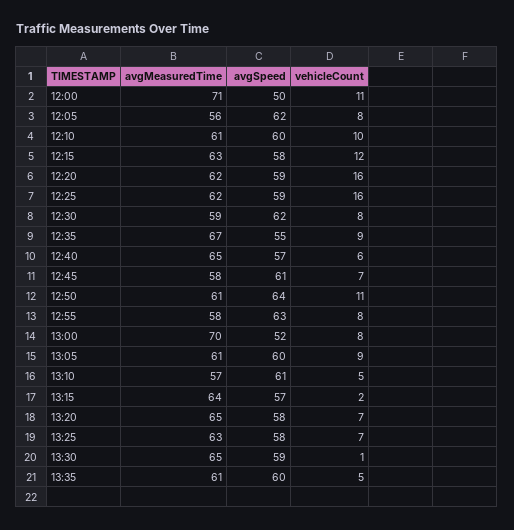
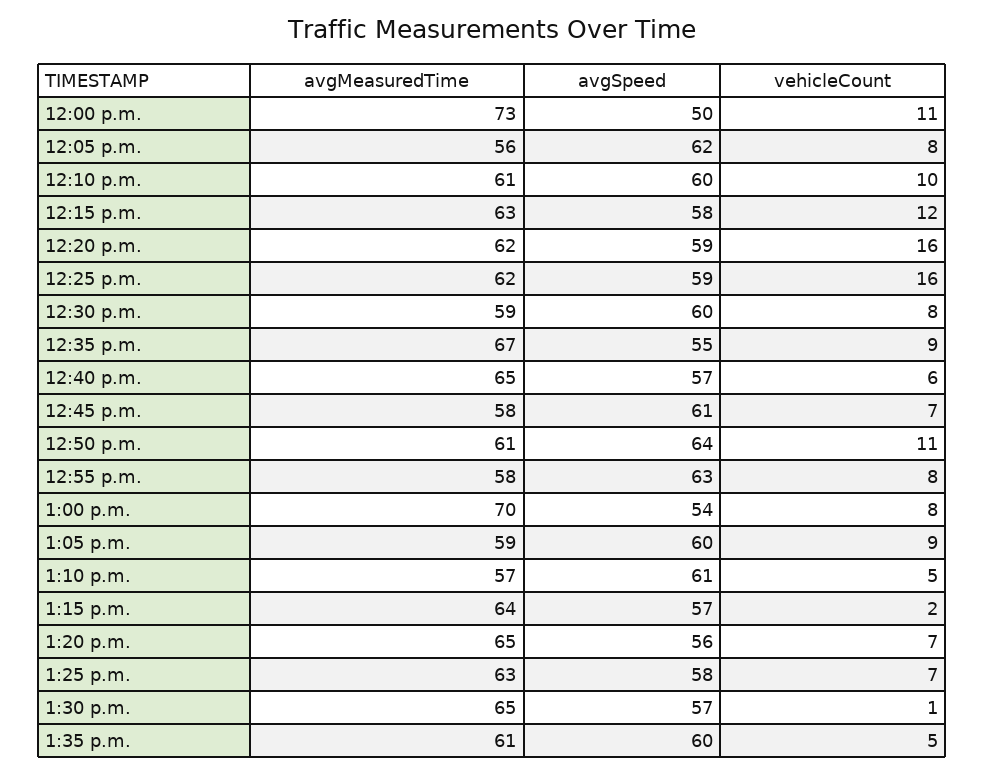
  {
    "avgMeasuredTime": {
-     "12:00": 71,
+     "12:00": 73,
      "12:05": 56,
      "12:10": 61,
      "12:15": 63,
      "12:20": 62,
      "12:25": 62,
      "12:30": 59,
      "12:35": 67,
      "12:40": 65,
      "12:45": 58,
      "12:50": 61,
      "12:55": 58,
      "13:00": 70,
-     "13:05": 61,
+     "13:05": 59,
      "13:10": 57,
      "13:15": 64,
      "13:20": 65,
      "13:25": 63,
      "13:30": 65,
      "13:35": 61
    },
    "avgSpeed": {
      "12:00": 50,
      "12:05": 62,
      "12:10": 60,
      "12:15": 58,
      "12:20": 59,
      "12:25": 59,
-     "12:30": 62,
+     "12:30": 60,
      "12:35": 55,
      "12:40": 57,
      "12:45": 61,
      "12:50": 64,
      "12:55": 63,
-     "13:00": 52,
+     "13:00": 54,
      "13:05": 60,
      "13:10": 61,
      "13:15": 57,
-     "13:20": 58,
+     "13:20": 56,
      "13:25": 58,
-     "13:30": 59,
+     "13:30": 57,
      "13:35": 60
    },
    "vehicleCount": {
      "12:00": 11,
      "12:05": 8,
      "12:10": 10,
      "12:15": 12,
      "12:20": 16,
      "12:25": 16,
      "12:30": 8,
      "12:35": 9,
      "12:40": 6,
      "12:45": 7,
      "12:50": 11,
      "12:55": 8,
      "13:00": 8,
      "13:05": 9,
      "13:10": 5,
      "13:15": 2,
      "13:20": 7,
      "13:25": 7,
      "13:30": 1,
      "13:35": 5
    }
  }

